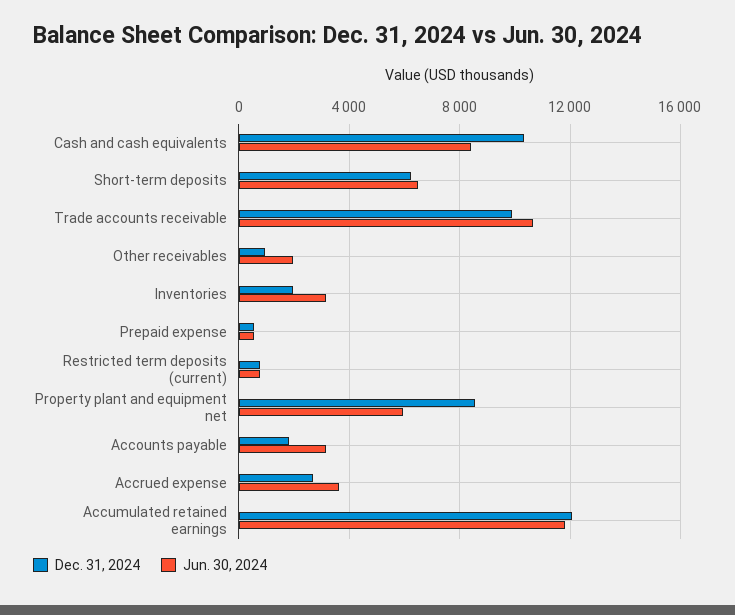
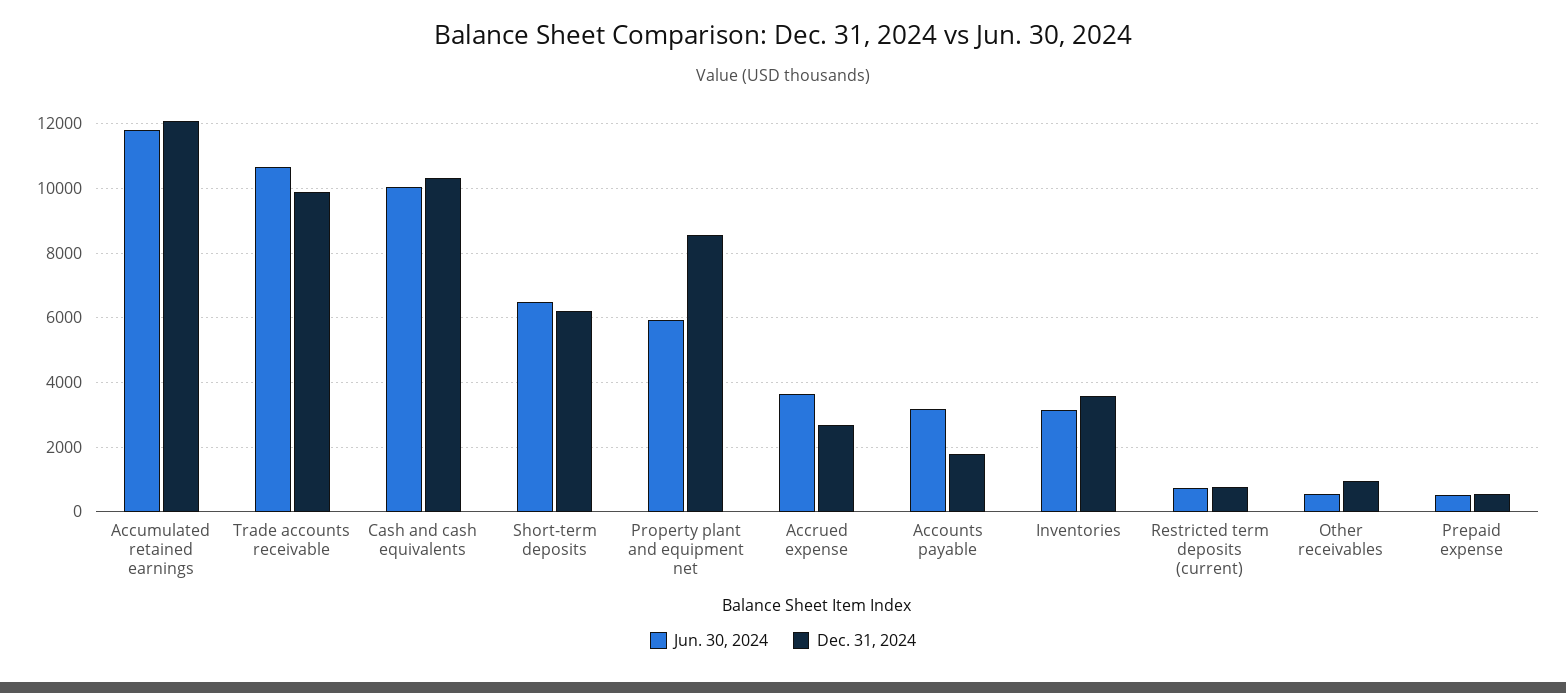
  {
    "Dec. 31, 2024": {
      "Cash and cash equivalents": 10400,
      "Short-term deposits": 6200,
      "Trade accounts receivable": 9800,
      "Other receivables": 1000,
-     "Inventories": 2000,
+     "Inventories": 3600,
      "Prepaid expense": 600,
      "Restricted term deposits (current)": 800,
      "Property plant and equipment net": 8600,
      "Accounts payable": 1800,
      "Accrued expense": 2600,
      "Accumulated retained earnings": 12000
    },
    "Jun. 30, 2024": {
-     "Cash and cash equivalents": 8500,
+     "Cash and cash equivalents": 10000,
      "Short-term deposits": 6400,
      "Trade accounts receivable": 10600,
-     "Other receivables": 2000,
+     "Other receivables": 600,
      "Inventories": 3200,
      "Prepaid expense": 600,
      "Restricted term deposits (current)": 800,
      "Property plant and equipment net": 6000,
      "Accounts payable": 3200,
      "Accrued expense": 3600,
      "Accumulated retained earnings": 11800
    }
  }

